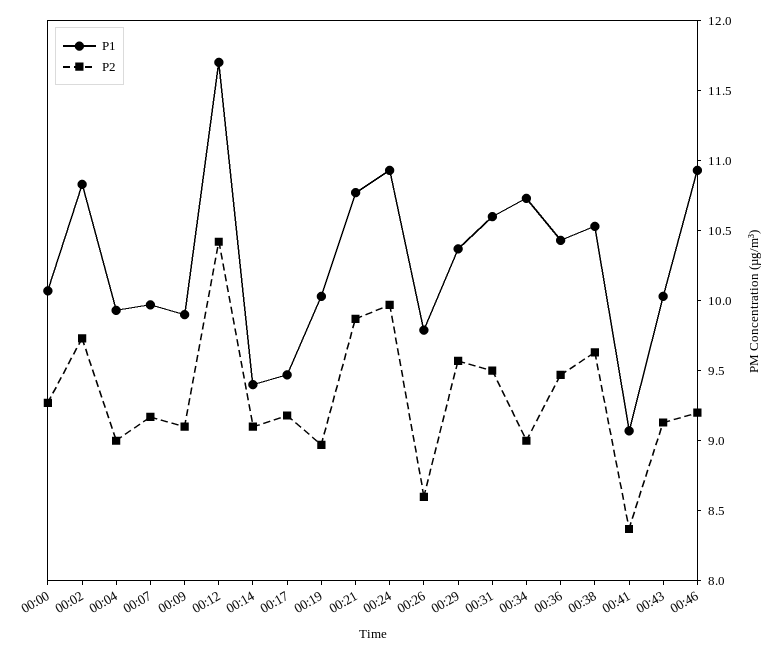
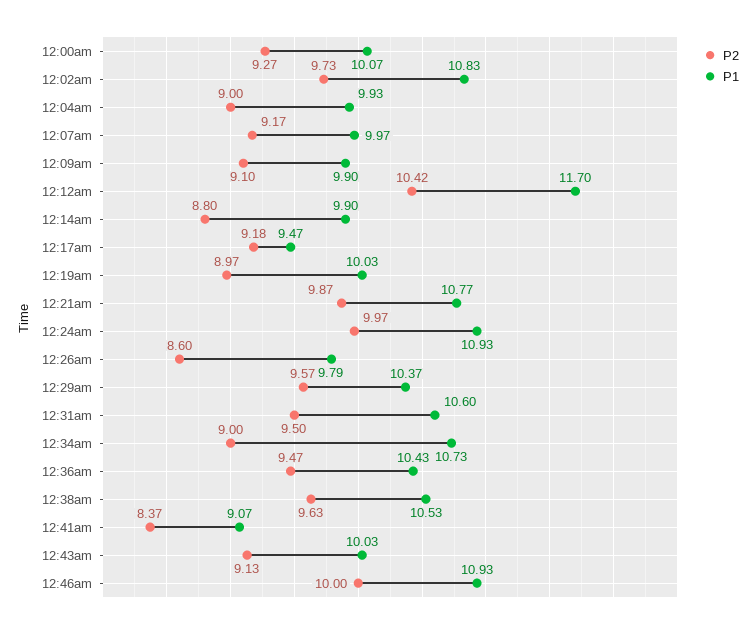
  {
    "P1": {
      "00:00": 10.07,
      "00:02": 10.83,
      "00:04": 9.93,
      "00:07": 9.97,
      "00:09": 9.9,
      "00:12": 11.7,
-     "00:14": 9.4,
+     "00:14": 9.9,
      "00:17": 9.47,
      "00:19": 10.03,
      "00:21": 10.77,
      "00:24": 10.93,
      "00:26": 9.79,
      "00:29": 10.37,
      "00:31": 10.6,
      "00:34": 10.73,
      "00:36": 10.43,
      "00:38": 10.53,
      "00:41": 9.07,
      "00:43": 10.03,
      "00:46": 10.93
    },
    "P2": {
      "00:00": 9.27,
      "00:02": 9.73,
      "00:04": 9,
      "00:07": 9.17,
      "00:09": 9.1,
      "00:12": 10.42,
-     "00:14": 9.1,
+     "00:14": 8.8,
      "00:17": 9.18,
      "00:19": 8.97,
      "00:21": 9.87,
      "00:24": 9.97,
      "00:26": 8.6,
      "00:29": 9.57,
      "00:31": 9.5,
      "00:34": 9,
      "00:36": 9.47,
      "00:38": 9.63,
      "00:41": 8.37,
      "00:43": 9.13,
-     "00:46": 9.2
+     "00:46": 10
    }
  }

